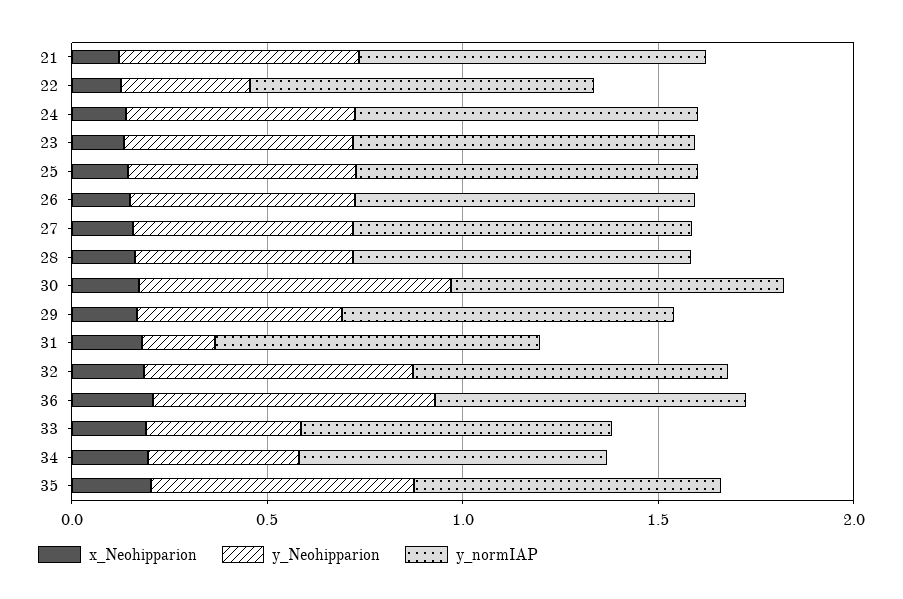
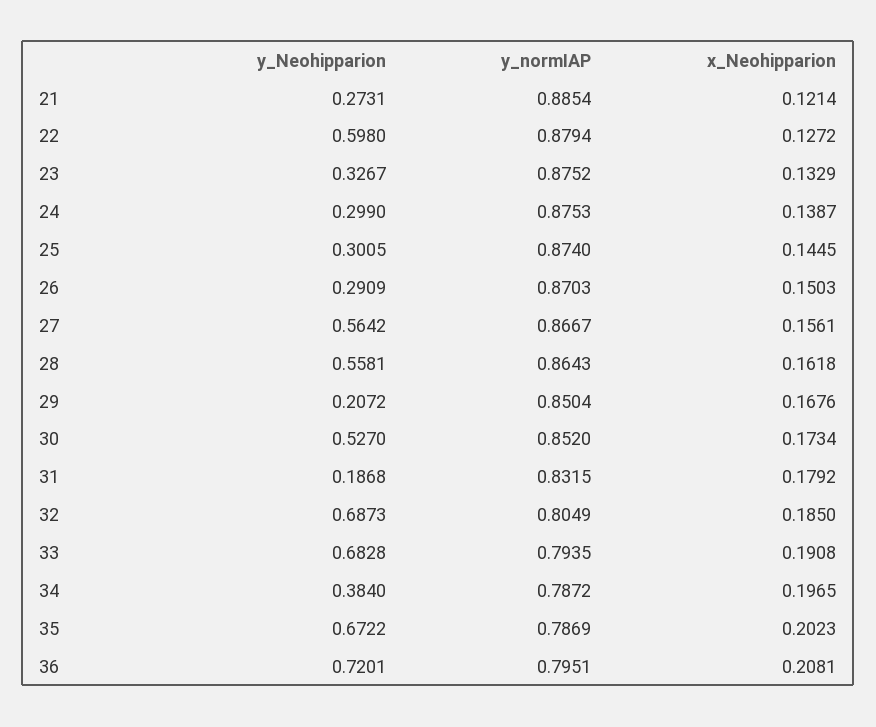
  {
    "x_Neohipparion": {
      "21": 0.1214,
      "22": 0.1272,
      "24": 0.1387,
      "23": 0.1329,
      "25": 0.1445,
      "26": 0.1503,
      "27": 0.1561,
      "28": 0.1618,
      "30": 0.1734,
      "29": 0.1676,
      "31": 0.1792,
      "32": 0.185,
      "36": 0.2081,
      "33": 0.1908,
      "34": 0.1965,
      "35": 0.2023
    },
    "y_Neohipparion": {
-     "21": 0.6,
+     "21": 0.2731,
-     "22": 0.3,
+     "22": 0.598,
-     "24": 0.6,
+     "24": 0.299,
-     "23": 0.6,
+     "23": 0.3267,
-     "25": 0.6,
+     "25": 0.3005,
-     "26": 0.6,
+     "26": 0.2909,
      "27": 0.5642,
      "28": 0.5581,
-     "30": 0.8,
+     "30": 0.527,
-     "29": 0.5,
+     "29": 0.2072,
      "31": 0.1868,
      "32": 0.6873,
      "36": 0.7201,
-     "33": 0.4,
+     "33": 0.6828,
      "34": 0.384,
      "35": 0.6722
    },
    "y_normIAP": {
      "21": 0.8854,
      "22": 0.8794,
      "24": 0.8753,
      "23": 0.8752,
      "25": 0.874,
      "26": 0.8703,
      "27": 0.8667,
      "28": 0.8643,
      "30": 0.852,
      "29": 0.8504,
      "31": 0.8315,
      "32": 0.8049,
      "36": 0.7951,
      "33": 0.7935,
      "34": 0.7872,
      "35": 0.7869
    }
  }

